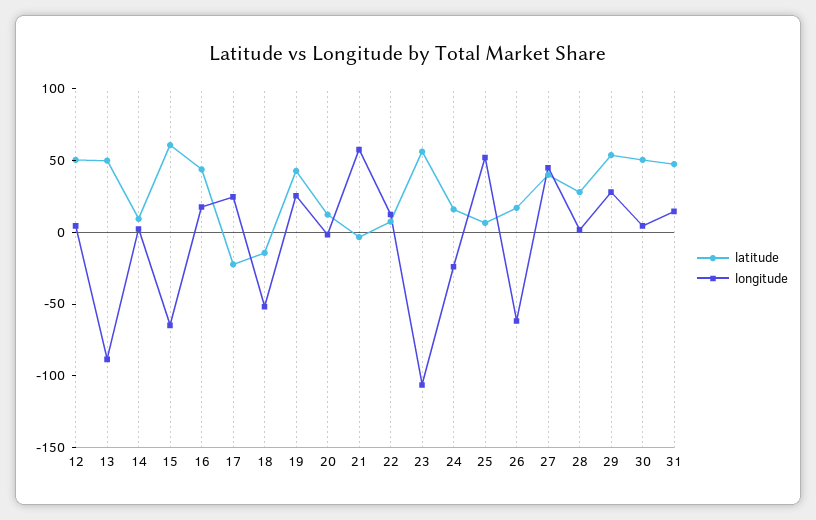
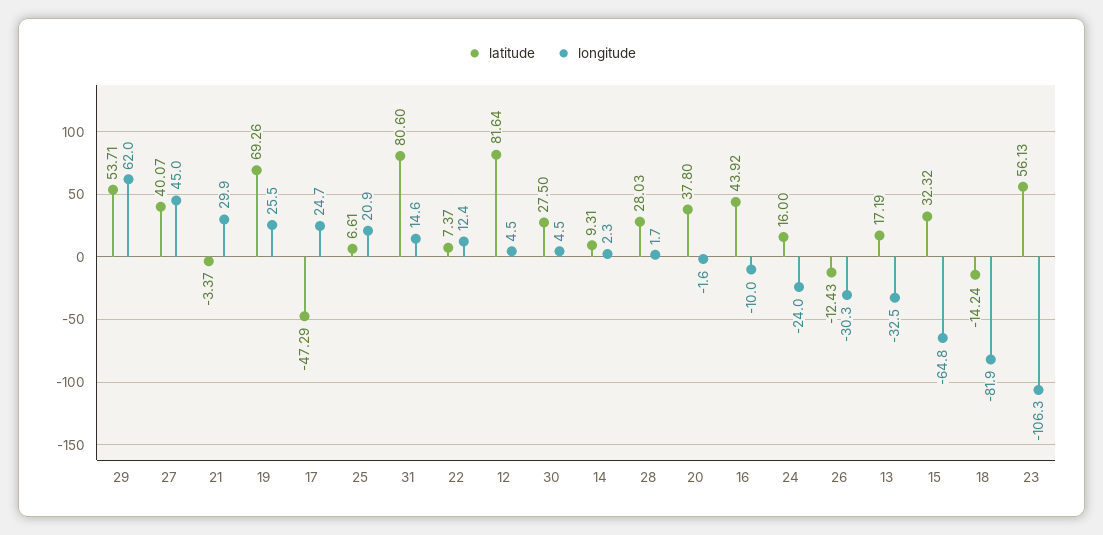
  {
    "latitude": {
-     "12": 50,
+     "12": 81.64,
-     "13": 50,
+     "13": 17.19,
      "14": 9.31,
-     "15": 60,
+     "15": 32.32,
      "16": 43.92,
-     "17": -20,
+     "17": -47.29,
      "18": -14.24,
-     "19": 40,
+     "19": 69.26,
-     "20": 10,
+     "20": 37.8,
      "21": -3.37,
      "22": 7.37,
      "23": 56.13,
      "24": 16,
      "25": 6.61,
-     "26": 20,
+     "26": -12.43,
      "27": 40.07,
      "28": 28.03,
      "29": 53.71,
-     "30": 50,
+     "30": 27.5,
-     "31": 50
+     "31": 80.6
    },
    "longitude": {
      "12": 4.5,
-     "13": -90,
+     "13": -32.5,
      "14": 2.3,
      "15": -64.8,
-     "16": 20,
+     "16": -10,
      "17": 24.7,
-     "18": -50,
+     "18": -81.9,
      "19": 25.5,
      "20": -1.6,
-     "21": 60,
+     "21": 29.9,
      "22": 12.4,
      "23": -106.3,
      "24": -24,
-     "25": 50,
+     "25": 20.9,
-     "26": -60,
+     "26": -30.3,
      "27": 45,
      "28": 1.7,
-     "29": 30,
+     "29": 62,
      "30": 4.5,
      "31": 14.6
    }
  }

